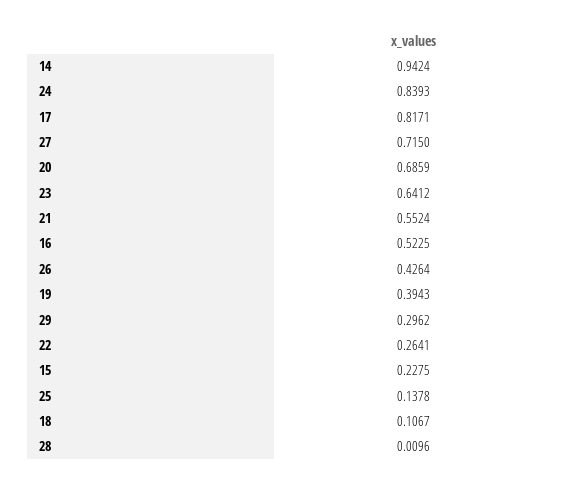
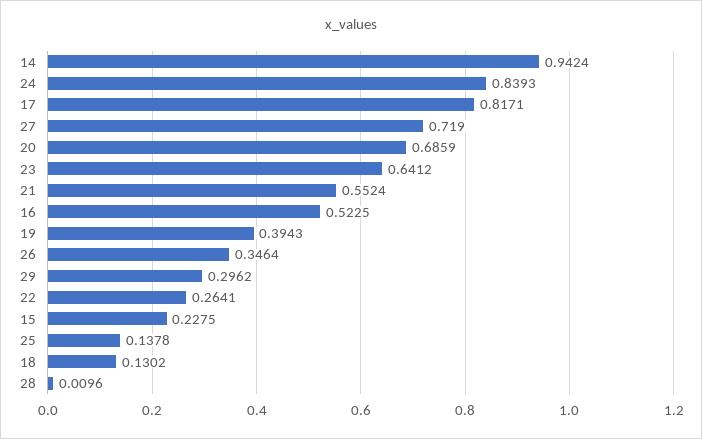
  {
    "14": 0.9424,
    "24": 0.8393,
    "17": 0.8171,
-   "27": 0.715,
+   "27": 0.719,
    "20": 0.6859,
    "23": 0.6412,
    "21": 0.5524,
    "16": 0.5225,
-   "26": 0.4264,
+   "26": 0.3464,
    "19": 0.3943,
    "29": 0.2962,
    "22": 0.2641,
    "15": 0.2275,
    "25": 0.1378,
-   "18": 0.1067,
+   "18": 0.1302,
    "28": 0.0096
  }

